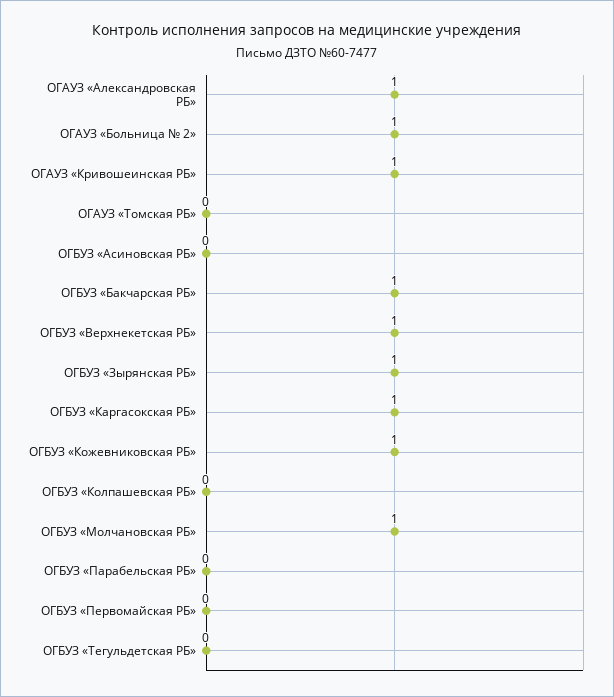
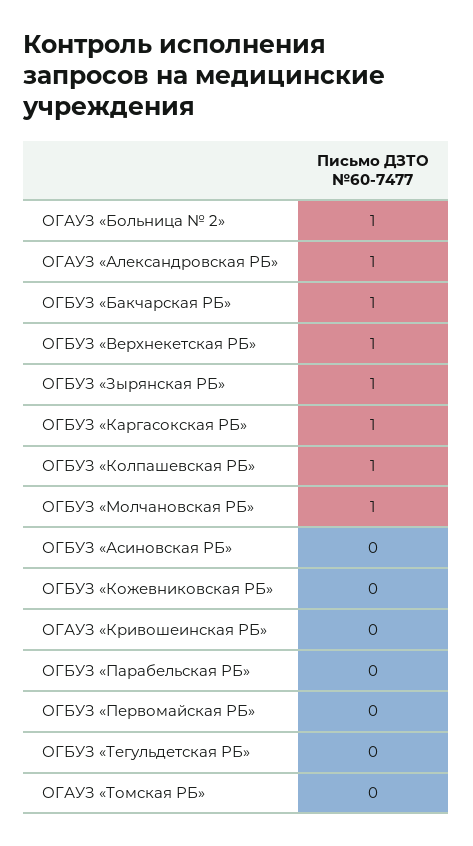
  {
    "ОГАУЗ «Александровская РБ»": 1,
    "ОГАУЗ «Больница № 2»": 1,
-   "ОГАУЗ «Кривошеинская РБ»": 1,
+   "ОГАУЗ «Кривошеинская РБ»": 0,
    "ОГАУЗ «Томская РБ»": 0,
    "ОГБУЗ «Асиновская РБ»": 0,
    "ОГБУЗ «Бакчарская РБ»": 1,
    "ОГБУЗ «Верхнекетская РБ»": 1,
    "ОГБУЗ «Зырянская РБ»": 1,
    "ОГБУЗ «Каргасокская РБ»": 1,
-   "ОГБУЗ «Кожевниковская РБ»": 1,
+   "ОГБУЗ «Кожевниковская РБ»": 0,
-   "ОГБУЗ «Колпашевская РБ»": 0,
+   "ОГБУЗ «Колпашевская РБ»": 1,
    "ОГБУЗ «Молчановская РБ»": 1,
    "ОГБУЗ «Парабельская РБ»": 0,
    "ОГБУЗ «Первомайская РБ»": 0,
    "ОГБУЗ «Тегульдетская РБ»": 0
  }

